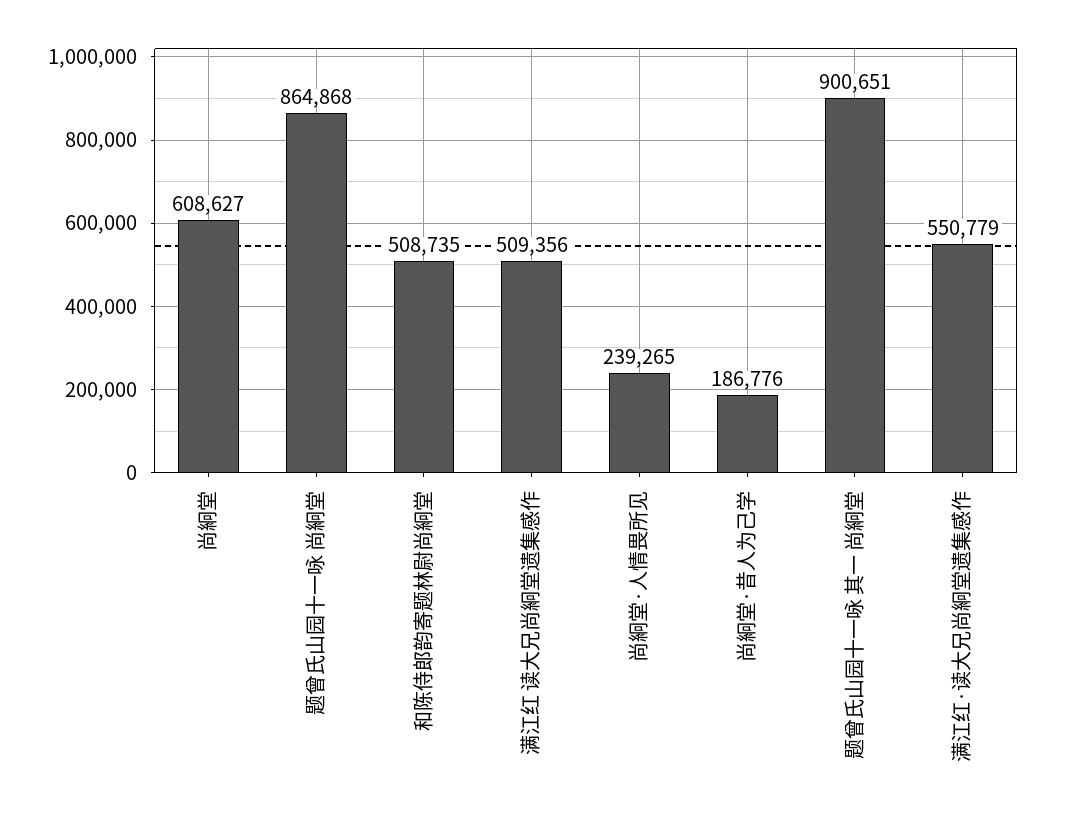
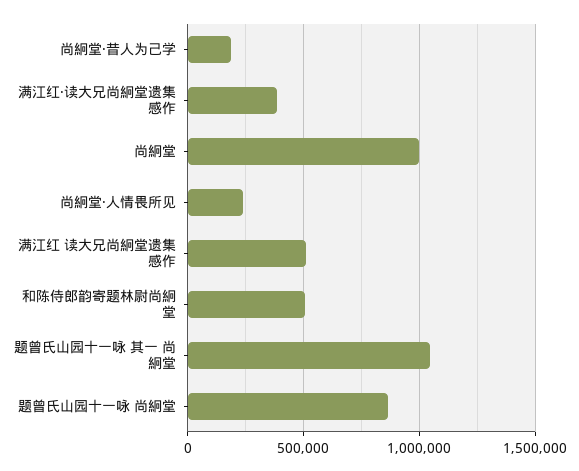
  {
-   "尚絅堂": 608627,
+   "尚絅堂": 1000000,
    "题曾氏山园十一咏 尚絅堂": 864868,
    "和陈侍郎韵寄题林尉尚絅堂": 508735,
    "满江红 读大兄尚絅堂遗集感作": 509356,
    "尚絅堂·人情畏所见": 239265,
    "尚絅堂·昔人为己学": 186776,
-   "题曾氏山园十一咏 其一 尚絅堂": 900651,
+   "题曾氏山园十一咏 其一 尚絅堂": 1050000,
-   "满江红·读大兄尚絅堂遗集感作": 550779
+   "满江红·读大兄尚絅堂遗集感作": 400000
  }

